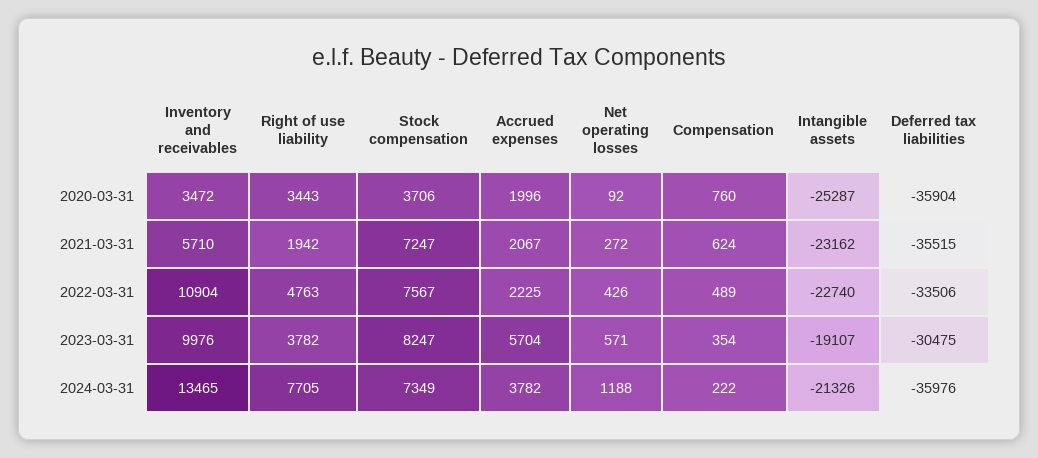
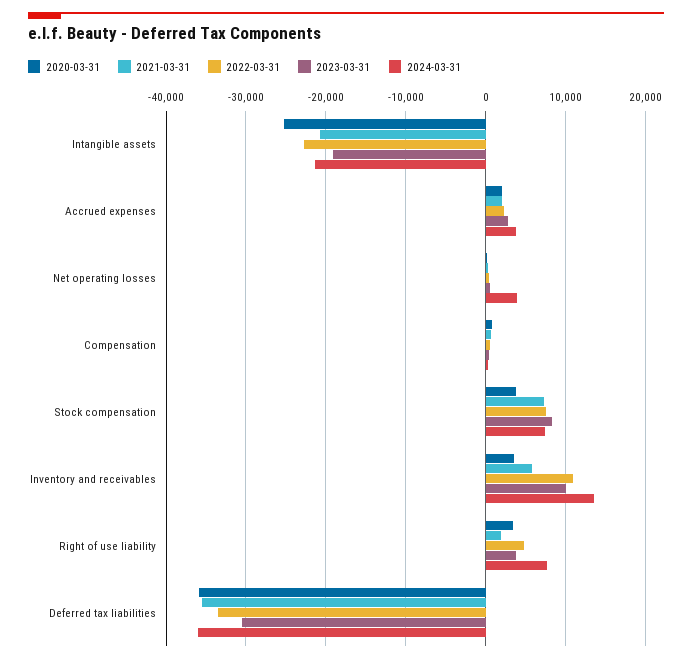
  {
    "2020-03-31": {
      "Inventory and receivables": 3472,
      "Right of use liability": 3443,
      "Stock compensation": 3706,
      "Accrued expenses": 1996,
      "Net operating losses": 92,
      "Compensation": 760,
      "Intangible assets": -25287,
      "Deferred tax liabilities": -35904
    },
    "2021-03-31": {
      "Inventory and receivables": 5710,
      "Right of use liability": 1942,
      "Stock compensation": 7247,
      "Accrued expenses": 2067,
      "Net operating losses": 272,
      "Compensation": 624,
-     "Intangible assets": -23162,
+     "Intangible assets": -21000,
      "Deferred tax liabilities": -35515
    },
    "2022-03-31": {
      "Inventory and receivables": 10904,
      "Right of use liability": 4763,
      "Stock compensation": 7567,
      "Accrued expenses": 2225,
      "Net operating losses": 426,
      "Compensation": 489,
      "Intangible assets": -22740,
      "Deferred tax liabilities": -33506
    },
    "2023-03-31": {
      "Inventory and receivables": 9976,
      "Right of use liability": 3782,
      "Stock compensation": 8247,
-     "Accrued expenses": 5704,
+     "Accrued expenses": 3000,
      "Net operating losses": 571,
      "Compensation": 354,
      "Intangible assets": -19107,
      "Deferred tax liabilities": -30475
    },
    "2024-03-31": {
      "Inventory and receivables": 13465,
      "Right of use liability": 7705,
      "Stock compensation": 7349,
      "Accrued expenses": 3782,
-     "Net operating losses": 1188,
+     "Net operating losses": 4000,
      "Compensation": 222,
      "Intangible assets": -21326,
      "Deferred tax liabilities": -35976
    }
  }

